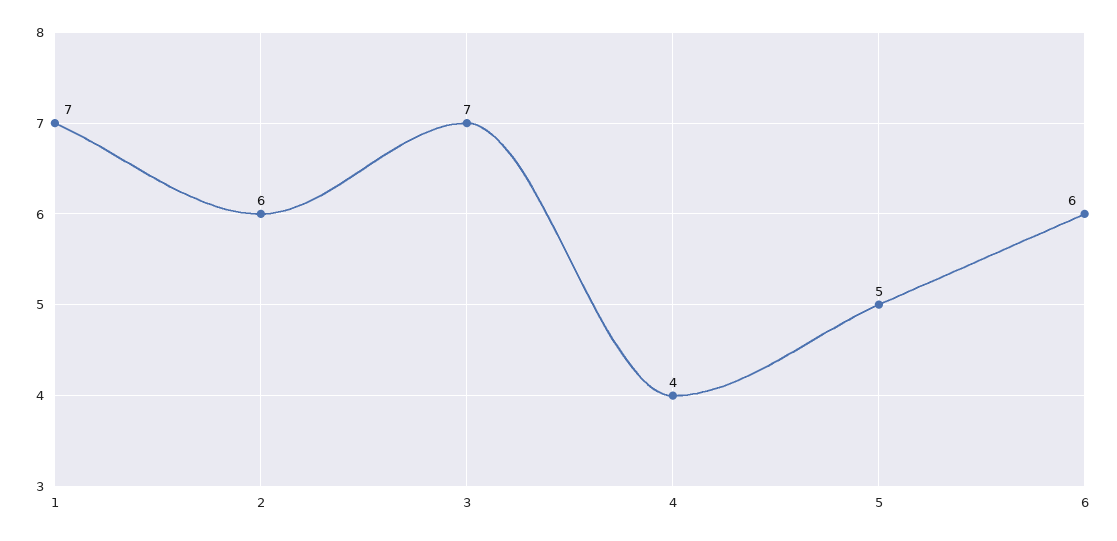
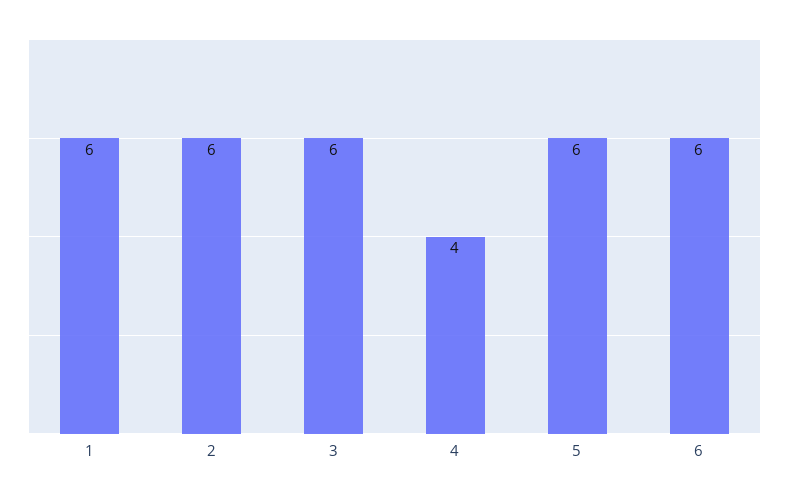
  {
-   "1": 7,
+   "1": 6,
    "2": 6,
-   "3": 7,
+   "3": 6,
    "4": 4,
-   "5": 5,
+   "5": 6,
    "6": 6
  }

